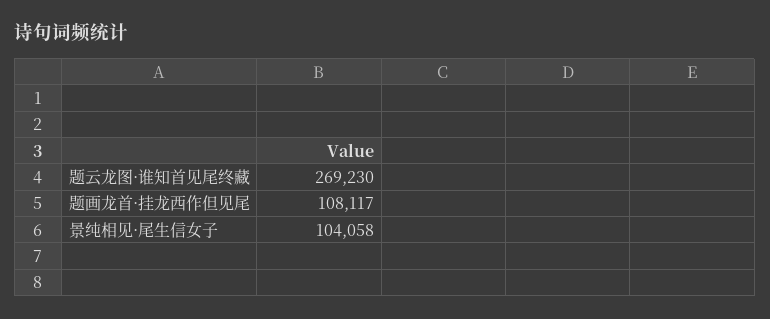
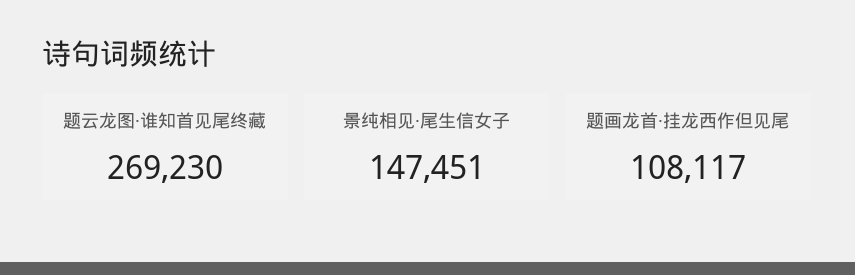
  {
    "题云龙图·谁知首见尾终藏": 269230,
    "题画龙首·挂龙西作但见尾": 108117,
-   "景纯相见·尾生信女子": 104058
+   "景纯相见·尾生信女子": 147451
  }

